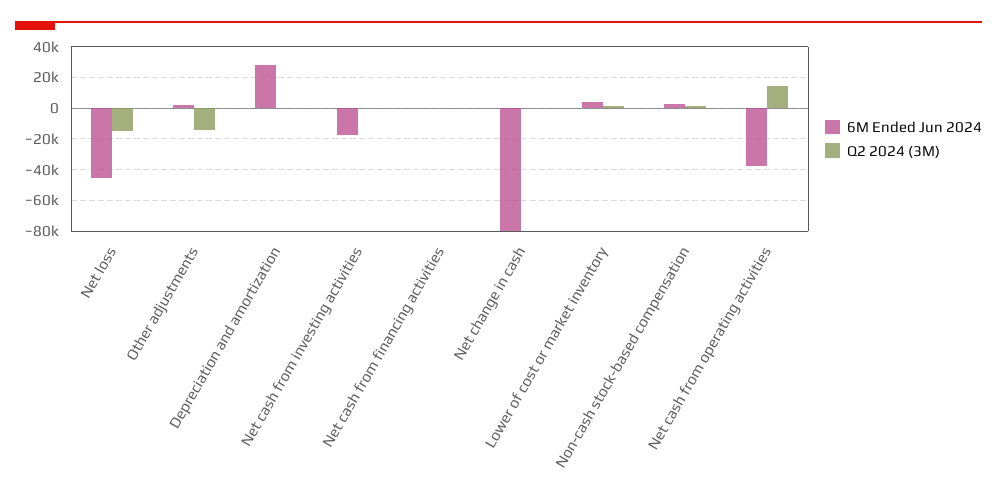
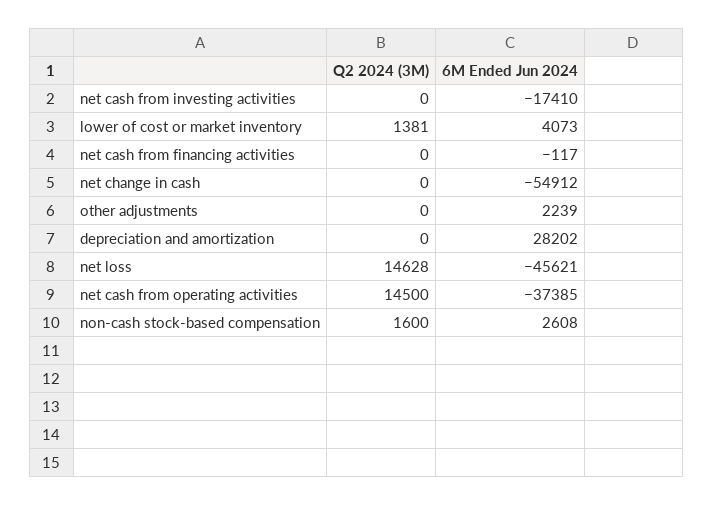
  {
    "6M Ended Jun 2024": {
      "Net loss": -45621,
      "Other adjustments": 2239,
      "Depreciation and amortization": 28202,
      "Net cash from investing activities": -17410,
      "Net cash from financing activities": -117,
-     "Net change in cash": -80000,
+     "Net change in cash": -54912,
      "Lower of cost or market inventory": 4073,
      "Non-cash stock-based compensation": 2608,
      "Net cash from operating activities": -37385
    },
    "Q2 2024 (3M)": {
-     "Net loss": -15000,
+     "Net loss": 14628,
-     "Other adjustments": -15000,
+     "Other adjustments": 0,
      "Depreciation and amortization": 0,
      "Net cash from investing activities": 0,
      "Net cash from financing activities": 0,
      "Net change in cash": 0,
      "Lower of cost or market inventory": 1381,
      "Non-cash stock-based compensation": 1600,
      "Net cash from operating activities": 14500
    }
  }

